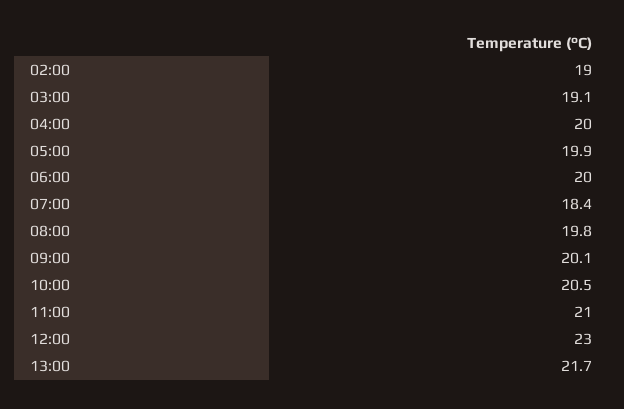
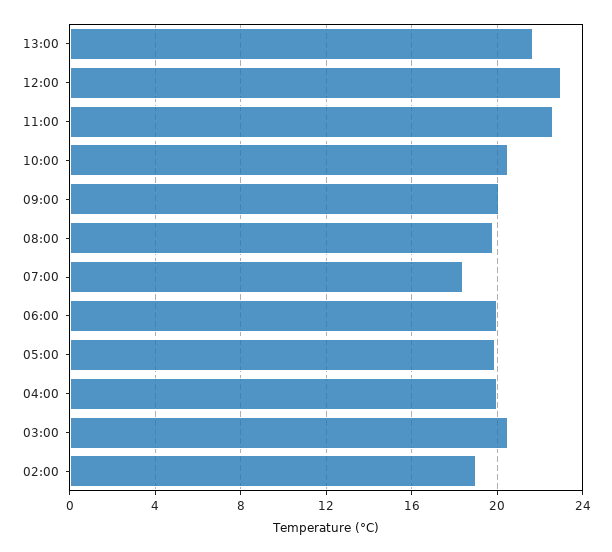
  {
    "02:00": 19,
-   "03:00": 19.1,
+   "03:00": 20.5,
    "04:00": 20,
    "05:00": 19.9,
    "06:00": 20,
    "07:00": 18.4,
    "08:00": 19.8,
    "09:00": 20.1,
    "10:00": 20.5,
-   "11:00": 21,
+   "11:00": 22.5,
    "12:00": 23,
    "13:00": 21.7
  }

